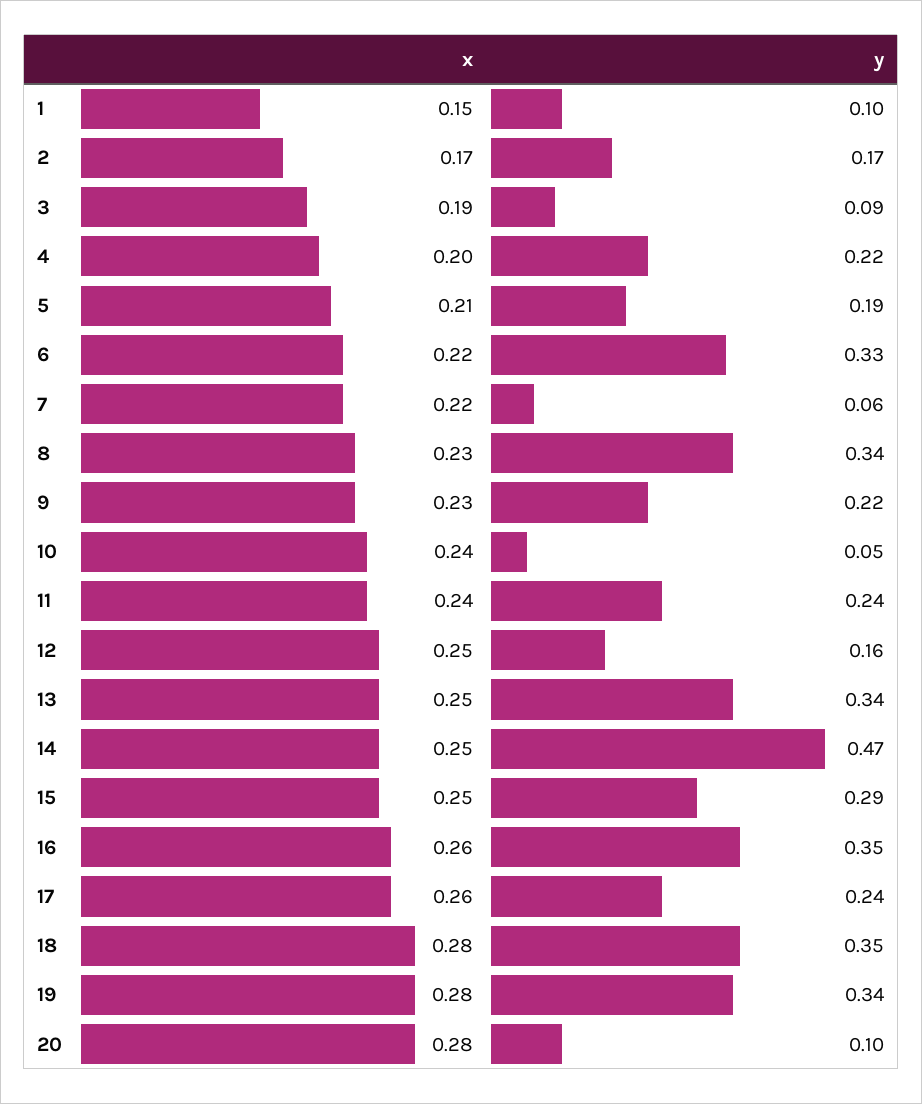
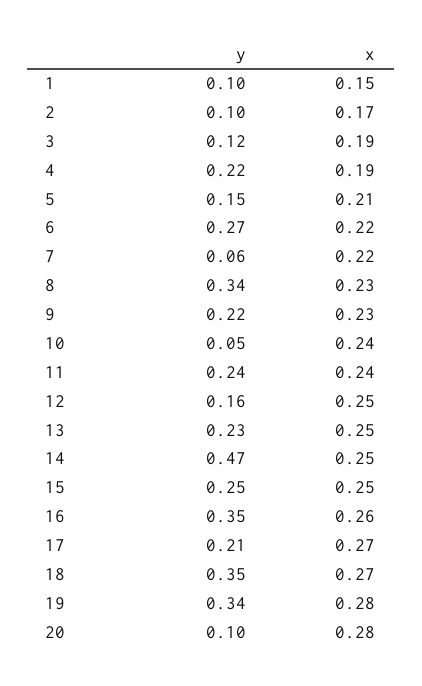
  {
    "x": {
      "1": 0.15,
      "2": 0.17,
      "3": 0.19,
-     "4": 0.2,
+     "4": 0.19,
      "5": 0.21,
      "6": 0.22,
      "7": 0.22,
      "8": 0.23,
      "9": 0.23,
      "10": 0.24,
      "11": 0.24,
      "12": 0.25,
      "13": 0.25,
      "14": 0.25,
      "15": 0.25,
      "16": 0.26,
-     "17": 0.26,
+     "17": 0.27,
-     "18": 0.28,
+     "18": 0.27,
      "19": 0.28,
      "20": 0.28
    },
    "y": {
      "1": 0.1,
-     "2": 0.17,
+     "2": 0.1,
-     "3": 0.09,
+     "3": 0.12,
      "4": 0.22,
-     "5": 0.19,
+     "5": 0.15,
-     "6": 0.33,
+     "6": 0.27,
      "7": 0.06,
      "8": 0.34,
      "9": 0.22,
      "10": 0.05,
      "11": 0.24,
      "12": 0.16,
-     "13": 0.34,
+     "13": 0.23,
      "14": 0.47,
-     "15": 0.29,
+     "15": 0.25,
      "16": 0.35,
-     "17": 0.24,
+     "17": 0.21,
      "18": 0.35,
      "19": 0.34,
      "20": 0.1
    }
  }

